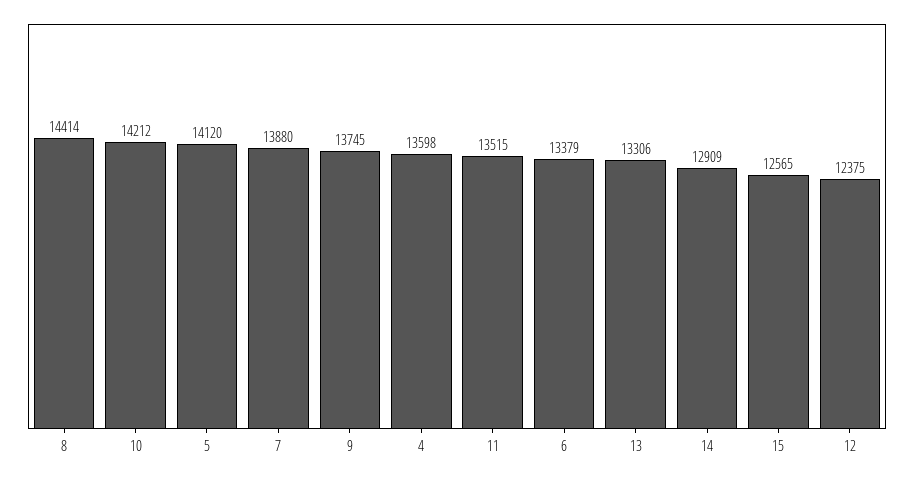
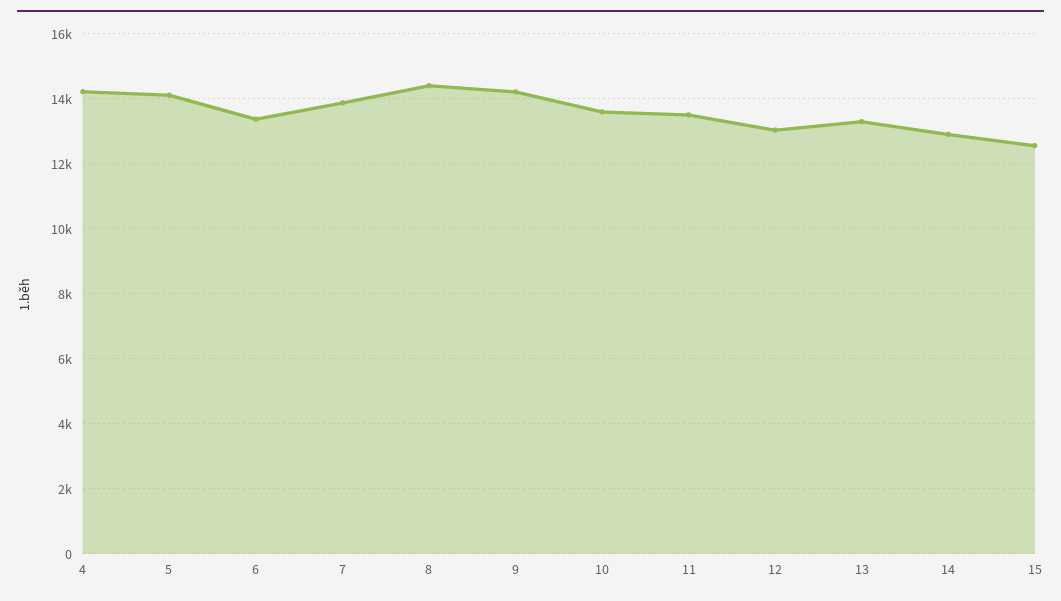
  {
    "8": 14414,
-   "10": 14212,
+   "10": 13600,
    "5": 14120,
    "7": 13880,
-   "9": 13745,
+   "9": 14200,
-   "4": 13598,
+   "4": 14200,
    "11": 13515,
    "6": 13379,
    "13": 13306,
    "14": 12909,
    "15": 12565,
-   "12": 12375
+   "12": 13000
  }

